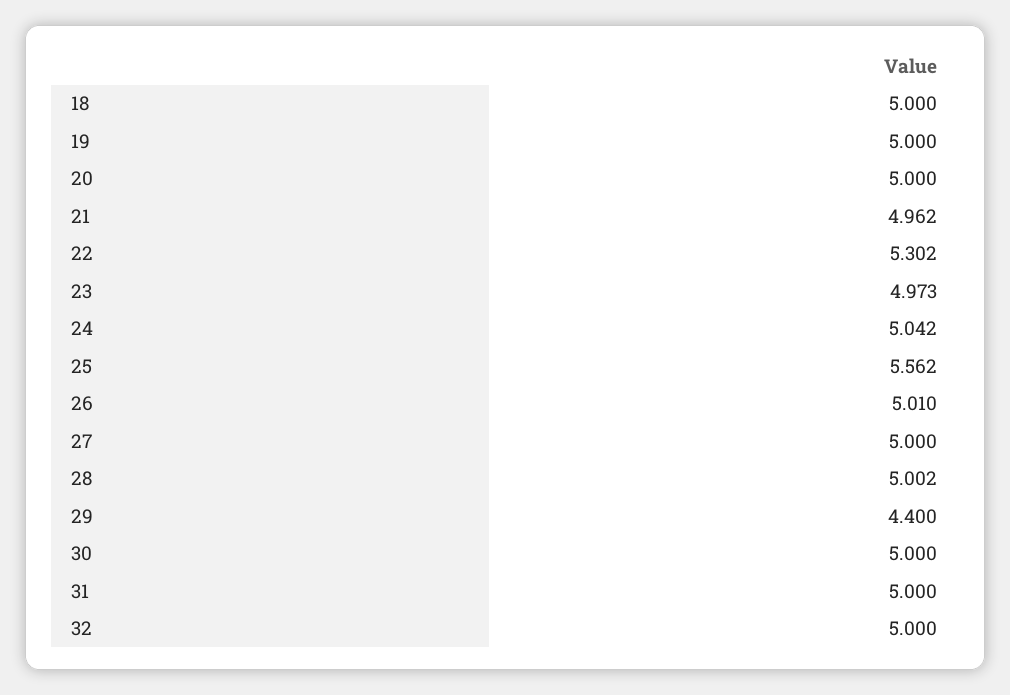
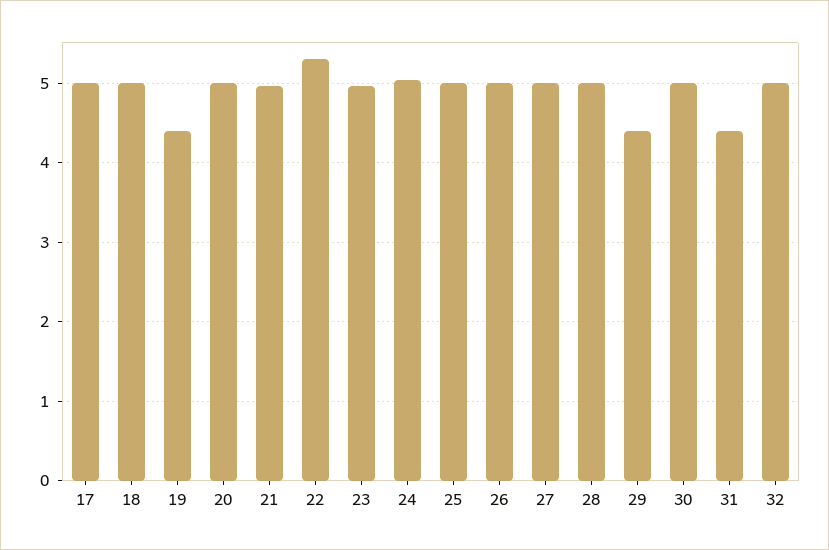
  {
    "18": 5,
-   "19": 5,
+   "19": 4.4,
    "20": 5,
    "21": 4.962,
    "22": 5.302,
    "23": 4.973,
    "24": 5.042,
-   "25": 5.562,
+   "25": 5,
    "26": 5.01,
    "27": 5,
    "28": 5.002,
    "29": 4.4,
    "30": 5,
-   "31": 5,
+   "31": 4.4,
-   "32": 5
+   "32": 5,
+   "17": 5
  }

